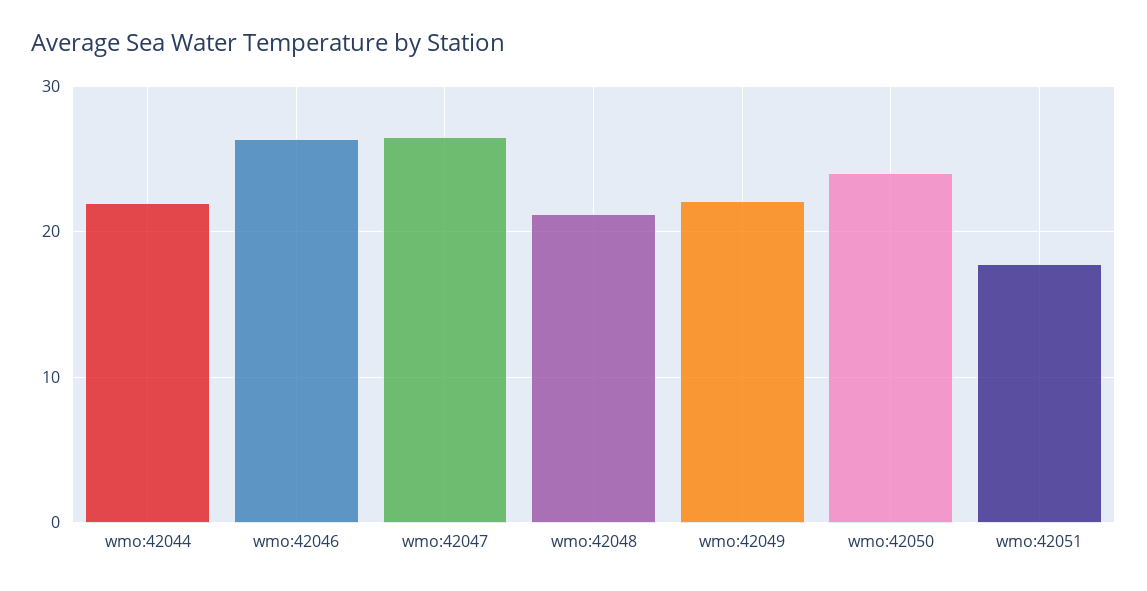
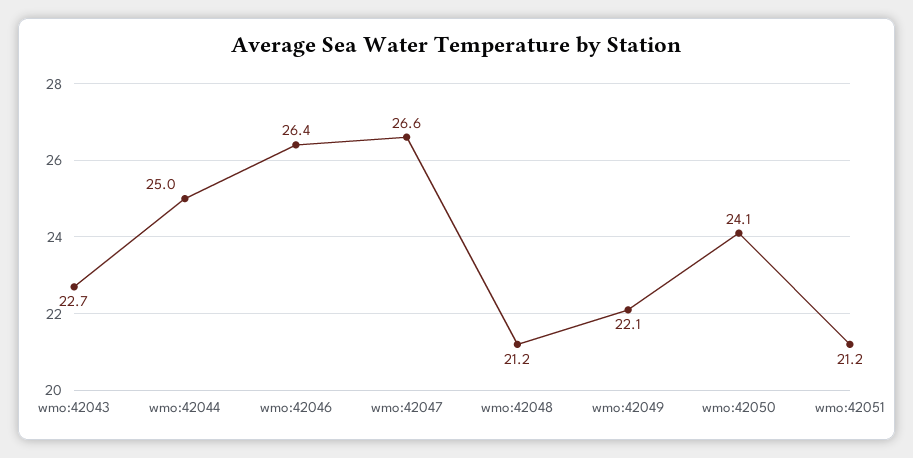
  {
-   "wmo:42044": 22,
+   "wmo:42044": 25,
    "wmo:42046": 26.4,
    "wmo:42047": 26.6,
    "wmo:42048": 21.2,
    "wmo:42049": 22.1,
    "wmo:42050": 24.1,
-   "wmo:42051": 18
+   "wmo:42051": 21.2,
+   "wmo:42043": 22.7
  }

